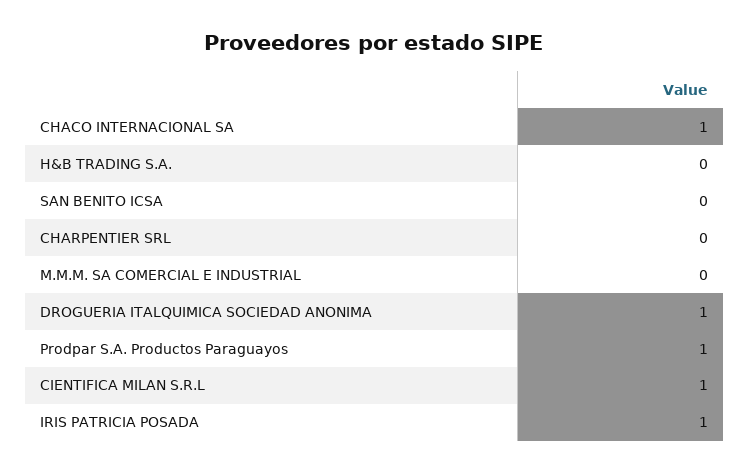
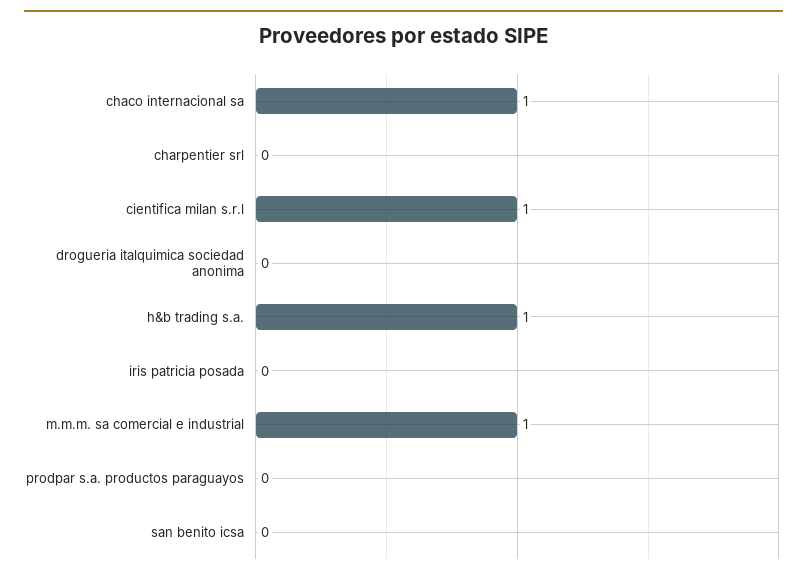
  {
    "CHACO INTERNACIONAL SA": 1,
-   "H&B TRADING S.A.": 0,
+   "H&B TRADING S.A.": 1,
    "SAN BENITO ICSA": 0,
    "CHARPENTIER SRL": 0,
-   "M.M.M. SA COMERCIAL E INDUSTRIAL": 0,
+   "M.M.M. SA COMERCIAL E INDUSTRIAL": 1,
-   "DROGUERIA ITALQUIMICA SOCIEDAD ANONIMA": 1,
+   "DROGUERIA ITALQUIMICA SOCIEDAD ANONIMA": 0,
-   "Prodpar S.A. Productos Paraguayos": 1,
+   "Prodpar S.A. Productos Paraguayos": 0,
    "CIENTIFICA MILAN S.R.L": 1,
-   "IRIS PATRICIA POSADA": 1
+   "IRIS PATRICIA POSADA": 0
  }

